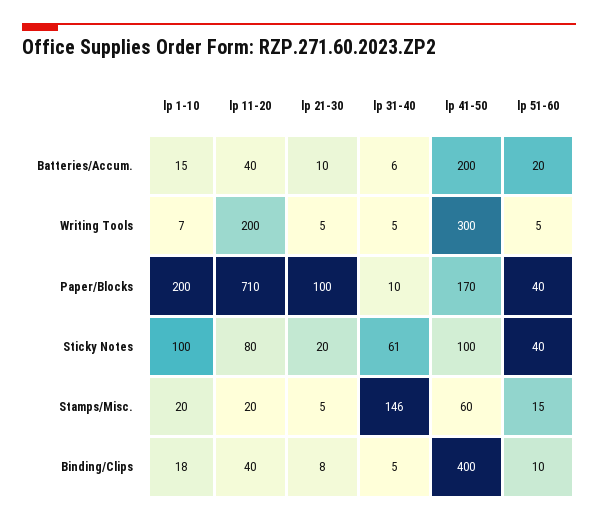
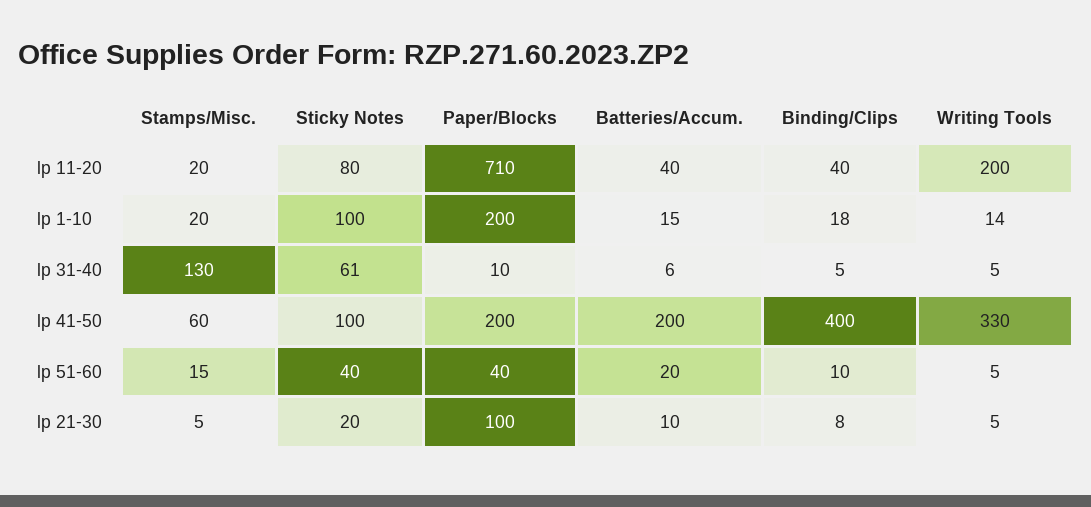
  {
    "lp 1-10": {
      "Batteries/Accum.": 15,
-     "Writing Tools": 7,
+     "Writing Tools": 14,
      "Paper/Blocks": 200,
      "Sticky Notes": 100,
      "Stamps/Misc.": 20,
      "Binding/Clips": 18
    },
    "lp 11-20": {
      "Batteries/Accum.": 40,
      "Writing Tools": 200,
      "Paper/Blocks": 710,
      "Sticky Notes": 80,
      "Stamps/Misc.": 20,
      "Binding/Clips": 40
    },
    "lp 21-30": {
      "Batteries/Accum.": 10,
      "Writing Tools": 5,
      "Paper/Blocks": 100,
      "Sticky Notes": 20,
      "Stamps/Misc.": 5,
      "Binding/Clips": 8
    },
    "lp 31-40": {
      "Batteries/Accum.": 6,
      "Writing Tools": 5,
      "Paper/Blocks": 10,
      "Sticky Notes": 61,
-     "Stamps/Misc.": 146,
+     "Stamps/Misc.": 130,
      "Binding/Clips": 5
    },
    "lp 41-50": {
      "Batteries/Accum.": 200,
-     "Writing Tools": 300,
+     "Writing Tools": 330,
-     "Paper/Blocks": 170,
+     "Paper/Blocks": 200,
      "Sticky Notes": 100,
      "Stamps/Misc.": 60,
      "Binding/Clips": 400
    },
    "lp 51-60": {
      "Batteries/Accum.": 20,
      "Writing Tools": 5,
      "Paper/Blocks": 40,
      "Sticky Notes": 40,
      "Stamps/Misc.": 15,
      "Binding/Clips": 10
    }
  }

